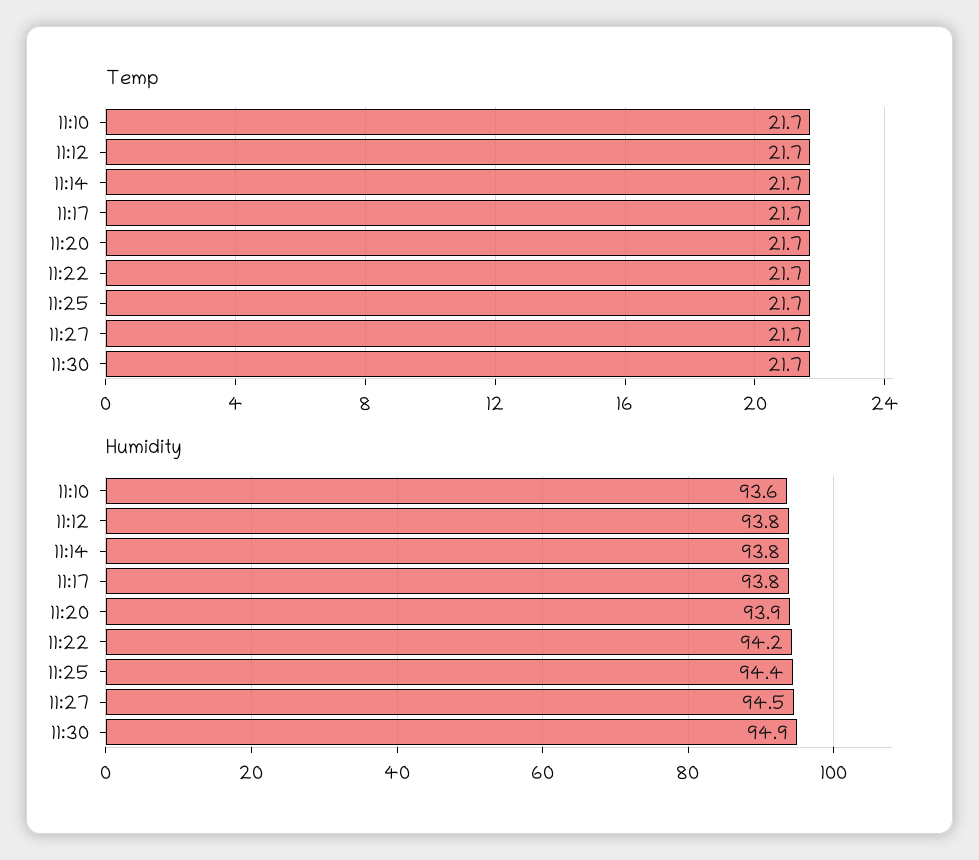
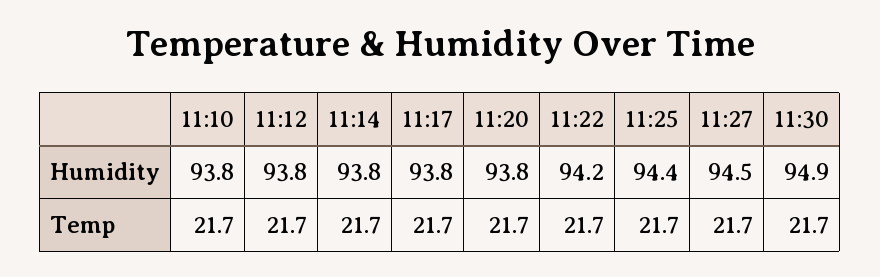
  {
    "Temp": {
      "11:10": 21.7,
      "11:12": 21.7,
      "11:14": 21.7,
      "11:17": 21.7,
      "11:20": 21.7,
      "11:22": 21.7,
      "11:25": 21.7,
      "11:27": 21.7,
      "11:30": 21.7
    },
    "Humidity": {
-     "11:10": 93.6,
+     "11:10": 93.8,
      "11:12": 93.8,
      "11:14": 93.8,
      "11:17": 93.8,
-     "11:20": 93.9,
+     "11:20": 93.8,
      "11:22": 94.2,
      "11:25": 94.4,
      "11:27": 94.5,
      "11:30": 94.9
    }
  }

